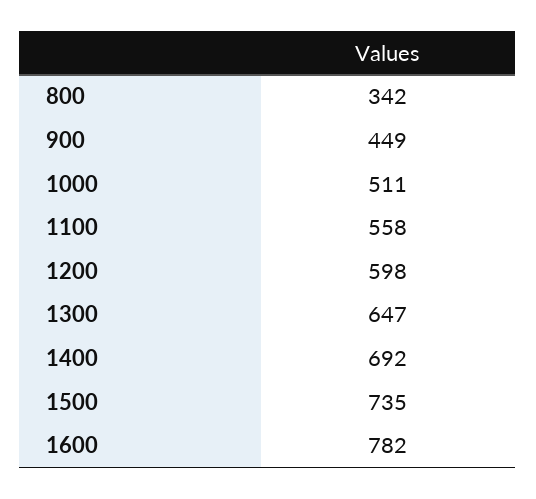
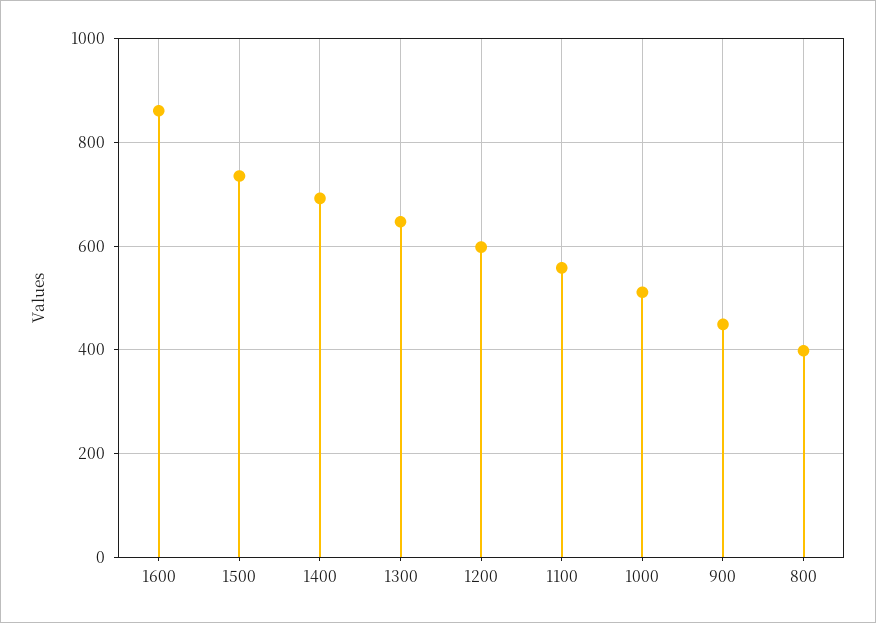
  {
-   "800": 342,
+   "800": 400,
    "900": 449,
    "1000": 511,
    "1100": 558,
    "1200": 598,
    "1300": 647,
    "1400": 692,
    "1500": 735,
-   "1600": 782
+   "1600": 860
  }

